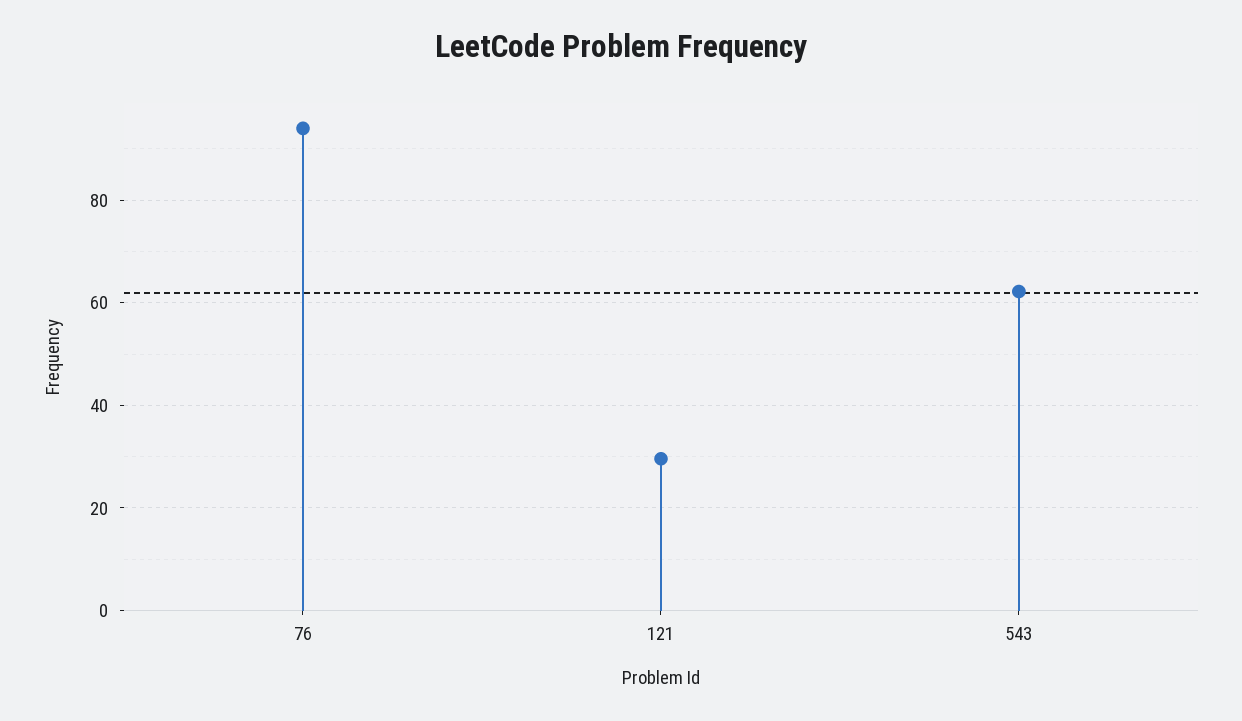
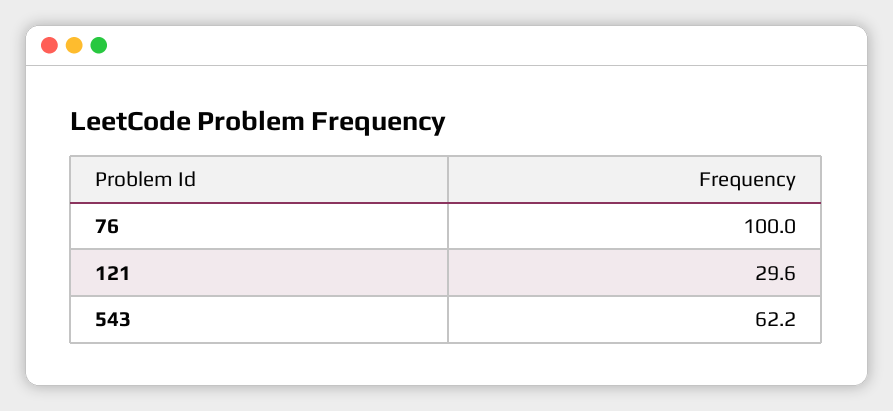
  {
-   "76": 94,
+   "76": 100,
    "121": 29.6,
    "543": 62.2
  }

